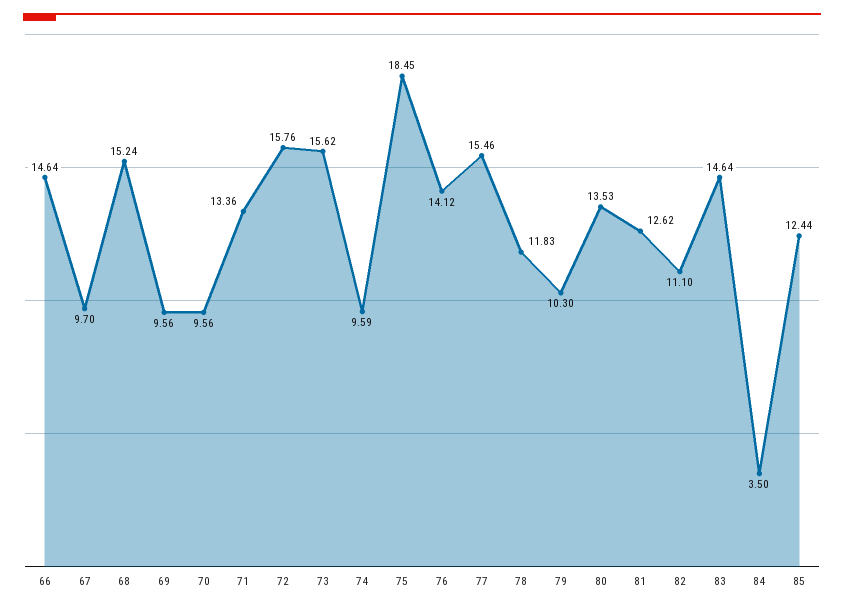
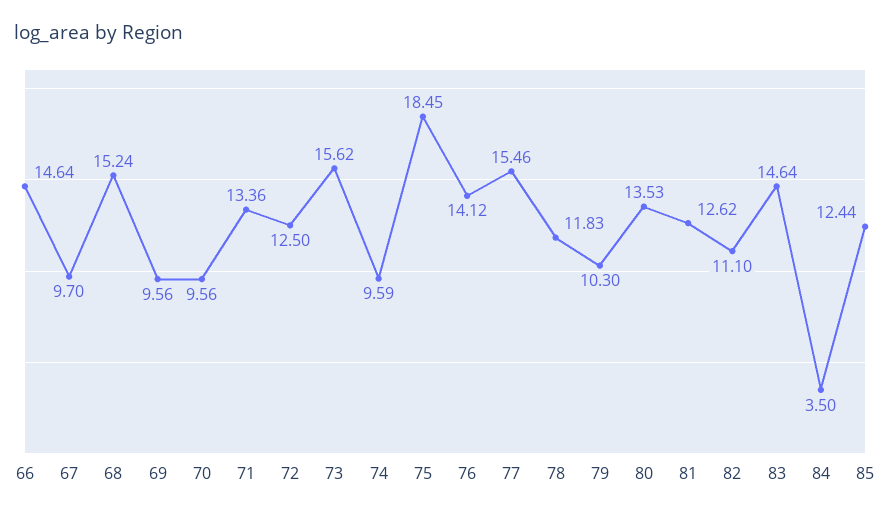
  {
    "66": 14.64,
    "67": 9.7,
    "68": 15.24,
    "69": 9.56,
    "70": 9.56,
    "71": 13.36,
-   "72": 15.76,
+   "72": 12.5,
    "73": 15.62,
    "74": 9.59,
    "75": 18.45,
    "76": 14.12,
    "77": 15.46,
    "78": 11.83,
    "79": 10.3,
    "80": 13.53,
    "81": 12.62,
    "82": 11.1,
    "83": 14.64,
    "84": 3.5,
    "85": 12.44
  }

